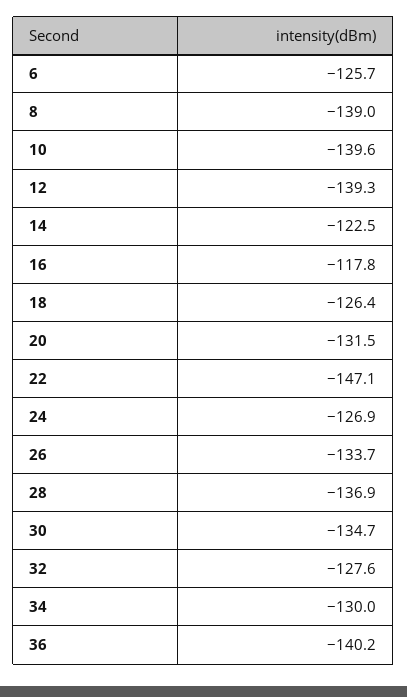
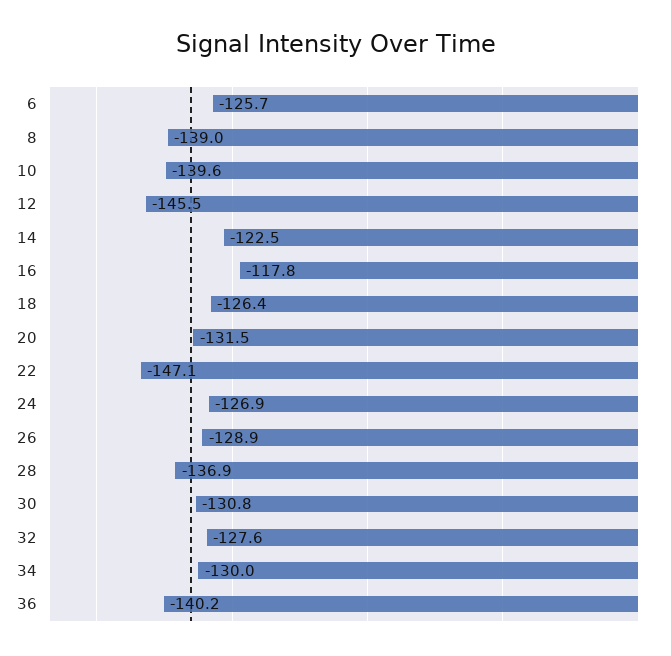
  {
    "6": -125.7,
    "8": -139,
    "10": -139.6,
-   "12": -139.3,
+   "12": -145.5,
    "14": -122.5,
    "16": -117.8,
    "18": -126.4,
    "20": -131.5,
    "22": -147.1,
    "24": -126.9,
-   "26": -133.7,
+   "26": -128.9,
    "28": -136.9,
-   "30": -134.7,
+   "30": -130.8,
    "32": -127.6,
    "34": -130,
    "36": -140.2
  }

